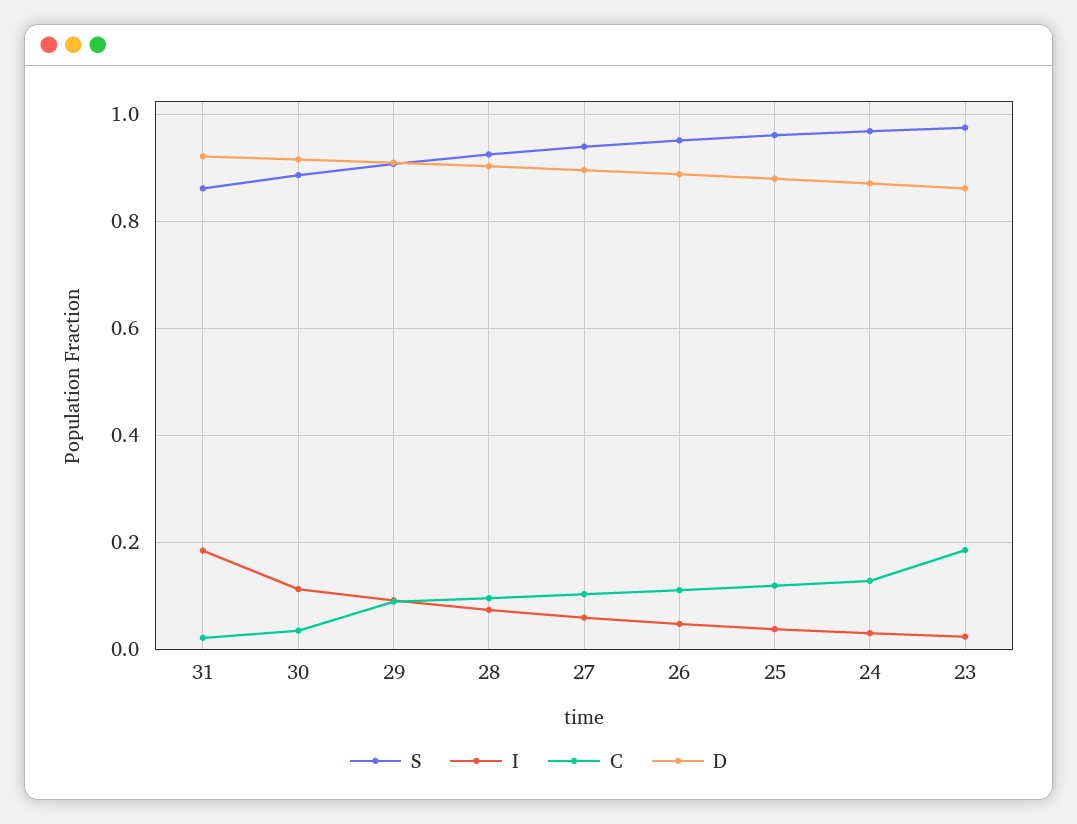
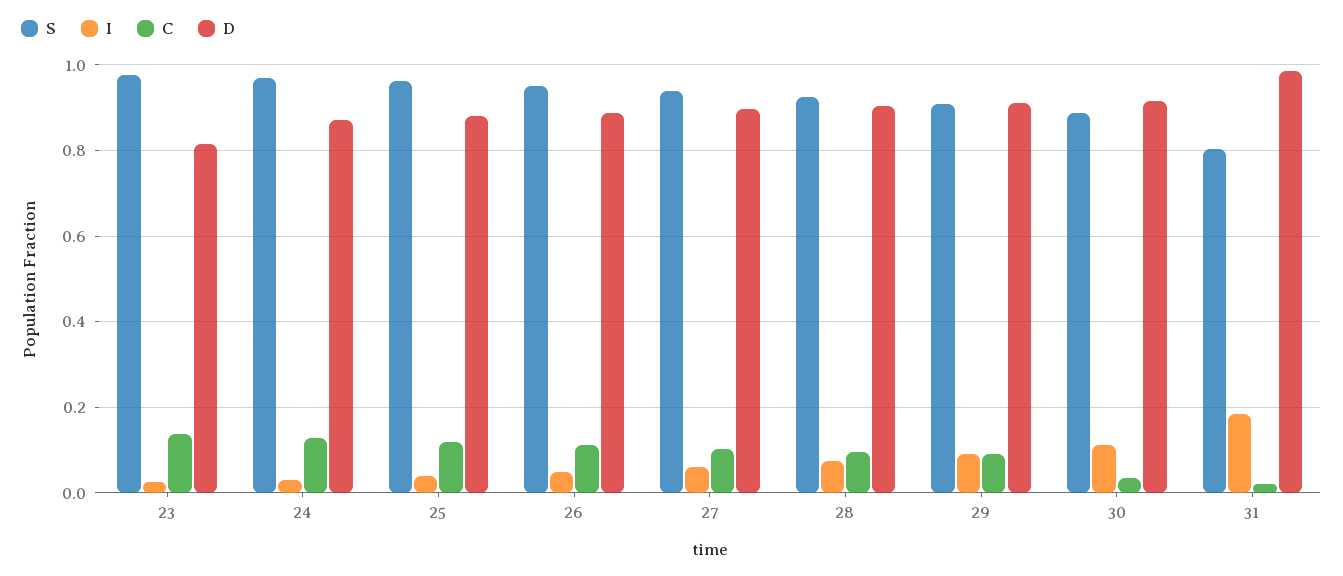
  {
    "S": {
-     "31": 0.86,
+     "31": 0.8,
      "30": 0.88,
      "29": 0.9,
      "28": 0.92,
      "27": 0.94,
      "26": 0.96,
      "25": 0.96,
      "24": 0.96,
      "23": 0.98
    },
    "I": {
      "31": 0.18,
      "30": 0.12,
      "29": 0.1,
      "28": 0.08,
      "27": 0.06,
      "26": 0.04,
      "25": 0.04,
      "24": 0.04,
      "23": 0.02
    },
    "C": {
      "31": 0.02,
      "30": 0.04,
      "29": 0.08,
      "28": 0.1,
      "27": 0.1,
      "26": 0.12,
      "25": 0.12,
      "24": 0.12,
-     "23": 0.18
+     "23": 0.14
    },
    "D": {
-     "31": 0.92,
+     "31": 0.98,
      "30": 0.92,
      "29": 0.92,
      "28": 0.9,
      "27": 0.9,
      "26": 0.88,
      "25": 0.88,
      "24": 0.88,
-     "23": 0.86
+     "23": 0.82
    }
  }

